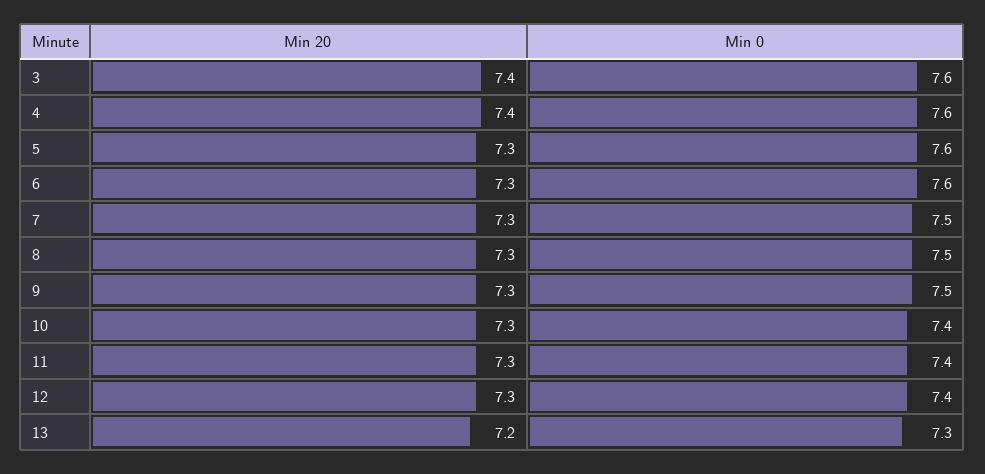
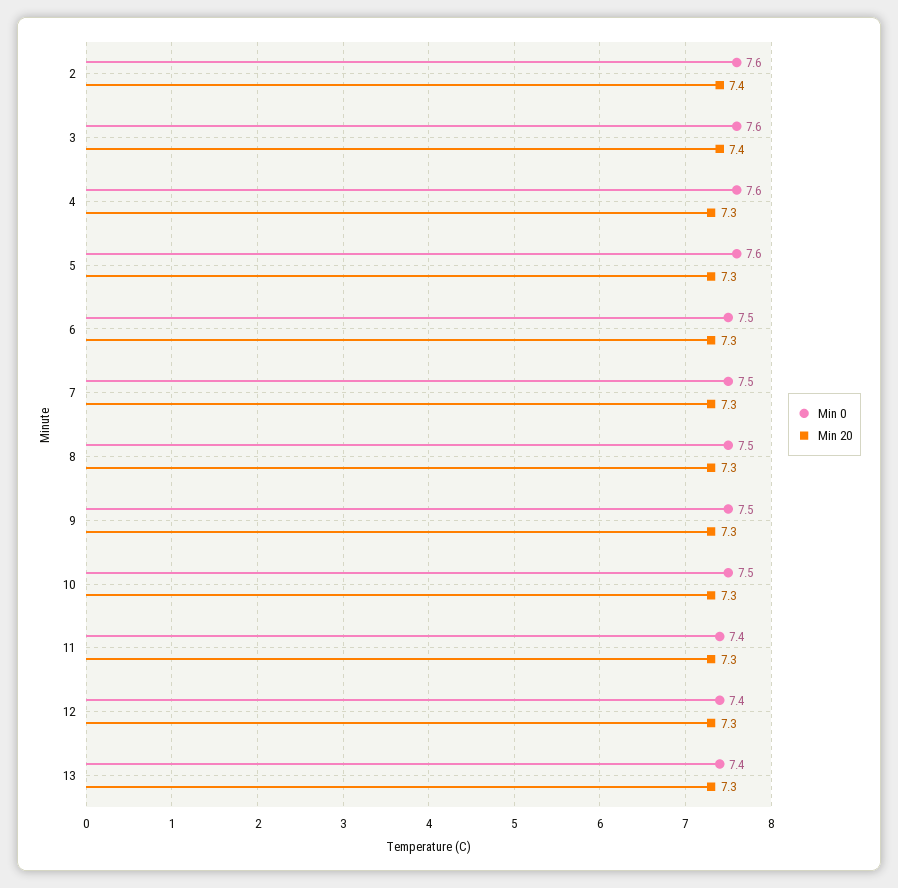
  {
    "Min 20": {
      "3": 7.4,
-     "4": 7.4,
+     "4": 7.3,
      "5": 7.3,
      "6": 7.3,
      "7": 7.3,
      "8": 7.3,
      "9": 7.3,
      "10": 7.3,
      "11": 7.3,
      "12": 7.3,
-     "13": 7.2
+     "13": 7.3,
+     "2": 7.4
    },
    "Min 0": {
      "3": 7.6,
      "4": 7.6,
      "5": 7.6,
-     "6": 7.6,
+     "6": 7.5,
      "7": 7.5,
      "8": 7.5,
      "9": 7.5,
-     "10": 7.4,
+     "10": 7.5,
      "11": 7.4,
      "12": 7.4,
-     "13": 7.3
+     "13": 7.4,
+     "2": 7.6
    }
  }

